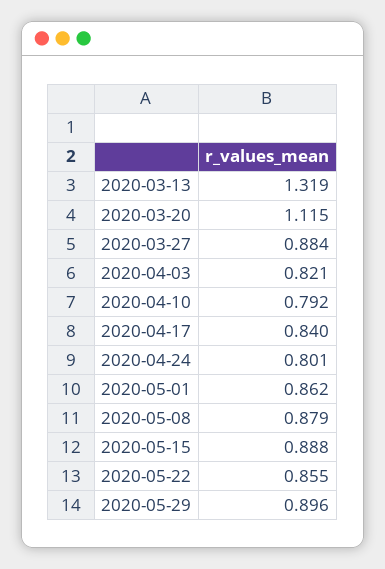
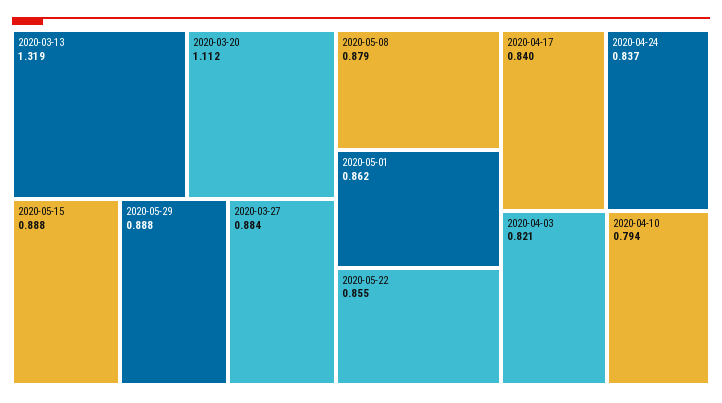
  {
    "2020-03-13": 1.319,
-   "2020-03-20": 1.115,
+   "2020-03-20": 1.112,
    "2020-03-27": 0.884,
    "2020-04-03": 0.821,
-   "2020-04-10": 0.792,
+   "2020-04-10": 0.794,
    "2020-04-17": 0.84,
-   "2020-04-24": 0.801,
+   "2020-04-24": 0.837,
    "2020-05-01": 0.862,
    "2020-05-08": 0.879,
    "2020-05-15": 0.888,
    "2020-05-22": 0.855,
-   "2020-05-29": 0.896
+   "2020-05-29": 0.888
  }

